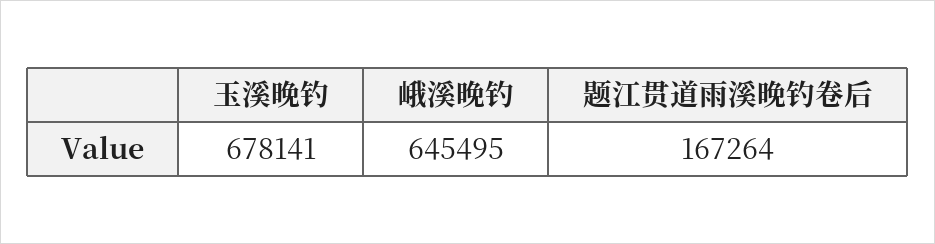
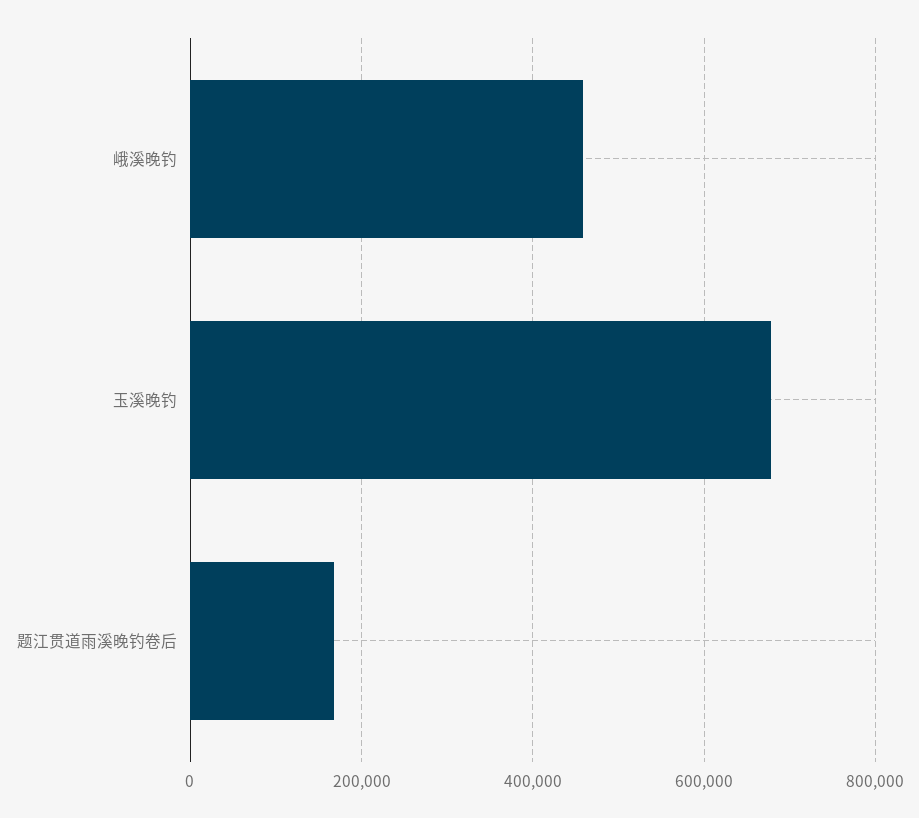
  {
    "玉溪晚钓": 678141,
-   "峨溪晚钓": 645495,
+   "峨溪晚钓": 460000,
    "题江贯道雨溪晚钓卷后": 167264
  }

